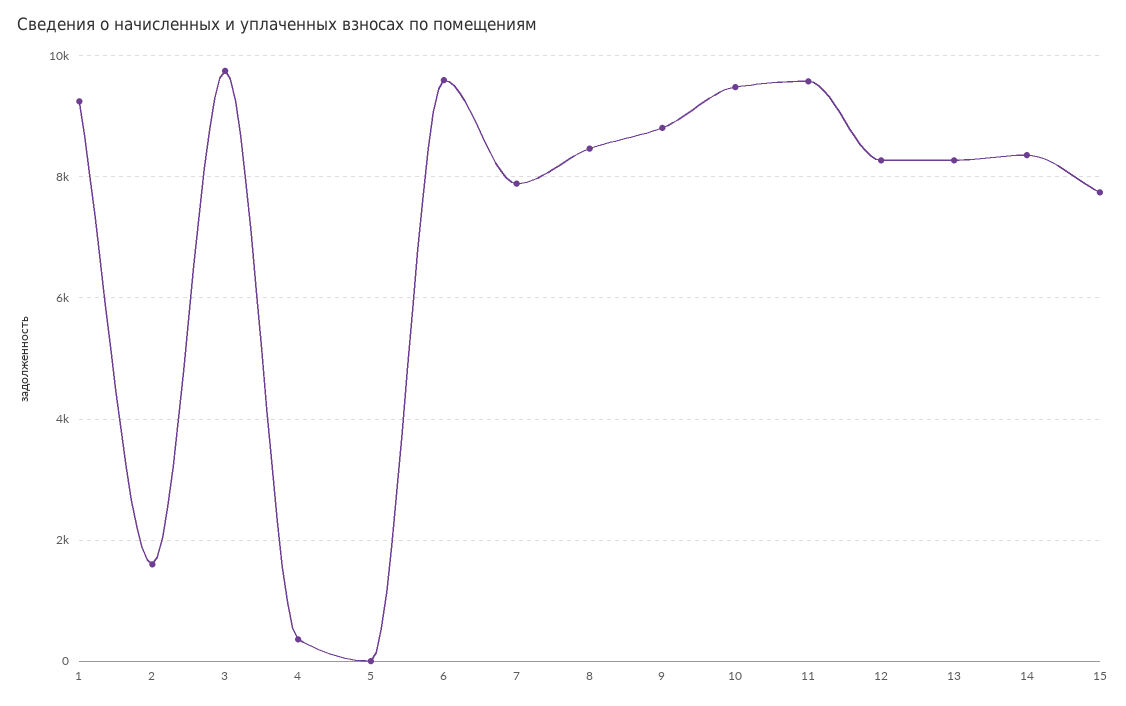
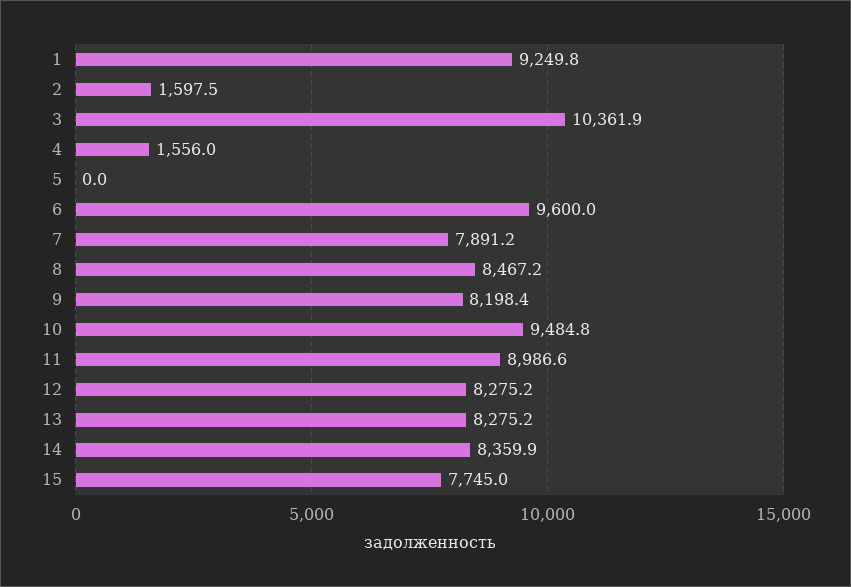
  {
    "1": 9249.8,
    "2": 1597.5,
-   "3": 9800,
+   "3": 10361.9,
-   "4": 400,
+   "4": 1556,
    "5": 0,
    "6": 9600,
    "7": 7891.2,
    "8": 8467.2,
-   "9": 8800,
+   "9": 8198.4,
    "10": 9484.8,
-   "11": 9600,
+   "11": 8986.6,
    "12": 8275.2,
    "13": 8275.2,
    "14": 8359.9,
    "15": 7745
  }

